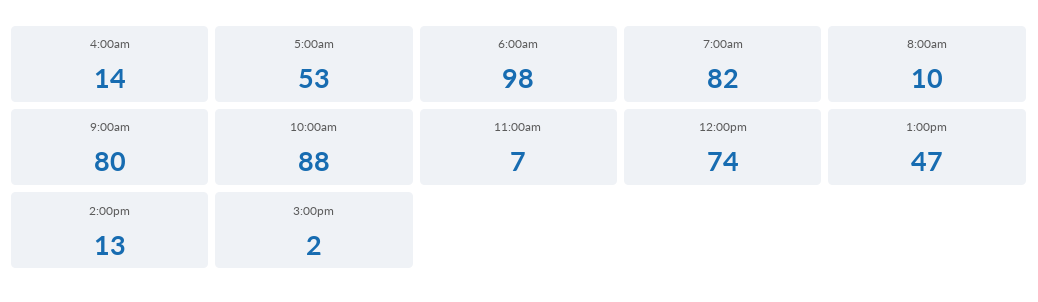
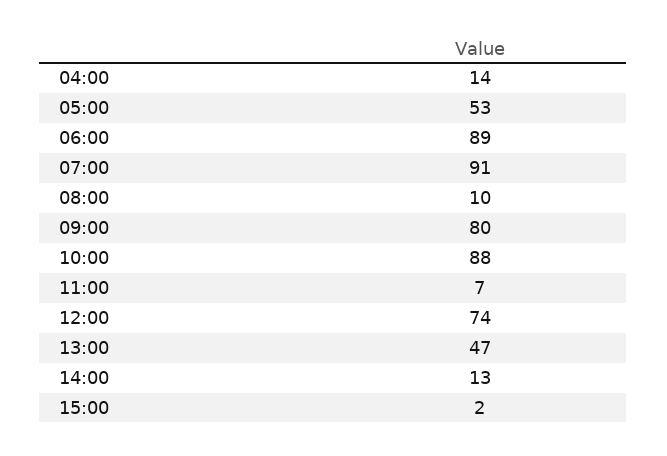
  {
    "4:00am": 14,
    "5:00am": 53,
-   "6:00am": 98,
+   "6:00am": 89,
-   "7:00am": 82,
+   "7:00am": 91,
    "8:00am": 10,
    "9:00am": 80,
    "10:00am": 88,
    "11:00am": 7,
    "12:00pm": 74,
    "1:00pm": 47,
    "2:00pm": 13,
    "3:00pm": 2
  }

